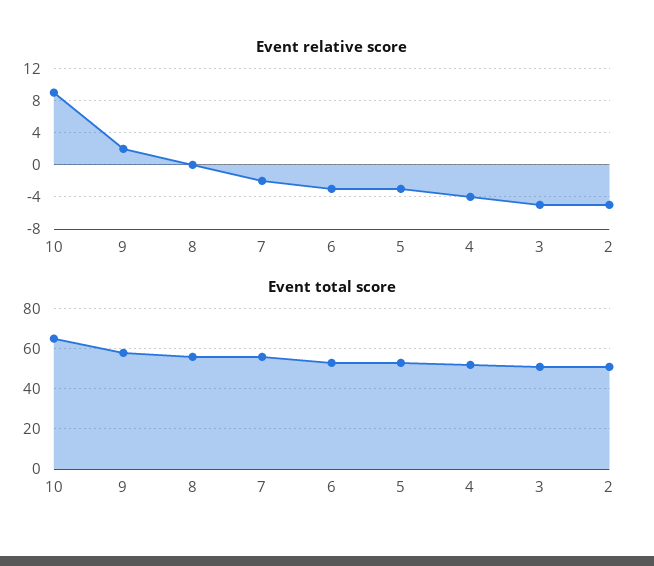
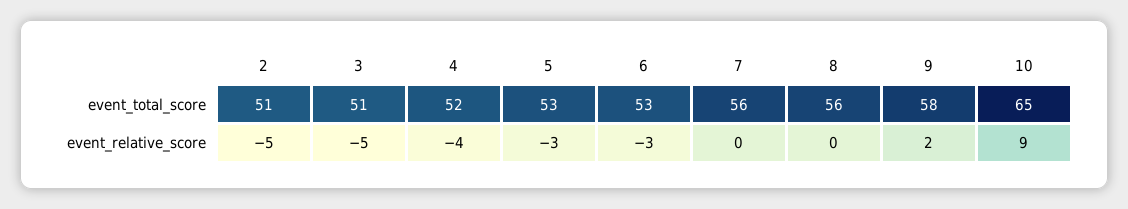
  {
    "Event relative score": {
      "10": 9,
      "9": 2,
      "8": 0,
-     "7": -2,
+     "7": 0,
      "6": -3,
      "5": -3,
      "4": -4,
      "3": -5,
      "2": -5
    },
    "Event total score": {
      "10": 65,
      "9": 58,
      "8": 56,
      "7": 56,
      "6": 53,
      "5": 53,
      "4": 52,
      "3": 51,
      "2": 51
    }
  }

